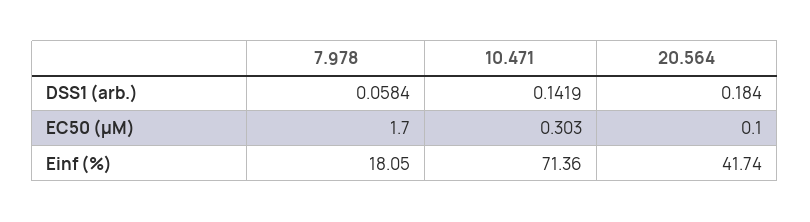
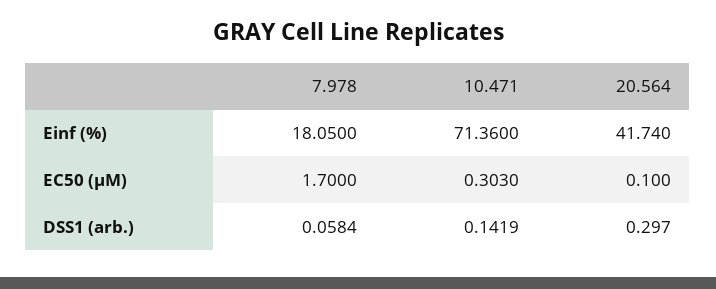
  {
    "7.978": {
      "DSS1 (arb.)": 0.0584,
      "EC50 (µM)": 1.7,
      "Einf (%)": 18.05
    },
    "10.471": {
      "DSS1 (arb.)": 0.1419,
      "EC50 (µM)": 0.303,
      "Einf (%)": 71.36
    },
    "20.564": {
-     "DSS1 (arb.)": 0.184,
+     "DSS1 (arb.)": 0.297,
      "EC50 (µM)": 0.1,
      "Einf (%)": 41.74
    }
  }

